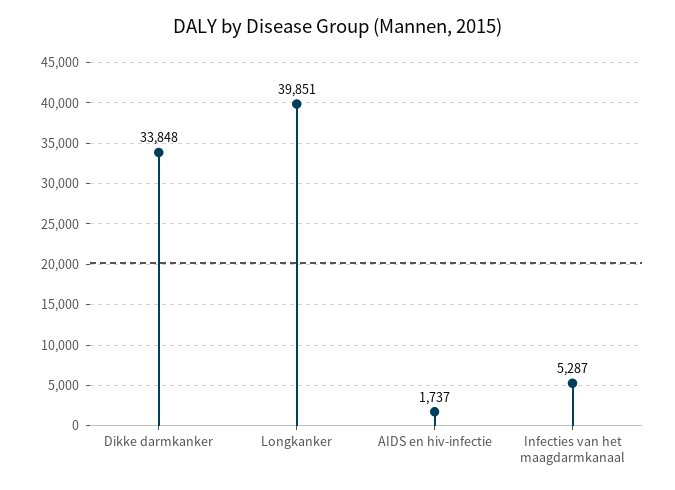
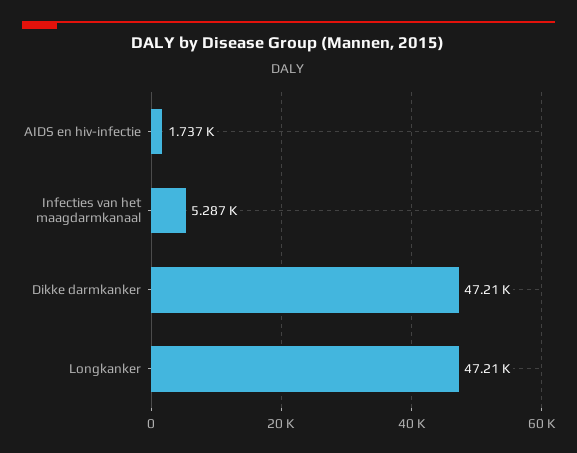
  {
-   "Dikke darmkanker": 33848,
+   "Dikke darmkanker": 47210,
-   "Longkanker": 39851,
+   "Longkanker": 47210,
    "AIDS en hiv-infectie": 1737,
    "Infecties van het maagdarmkanaal": 5287
  }

